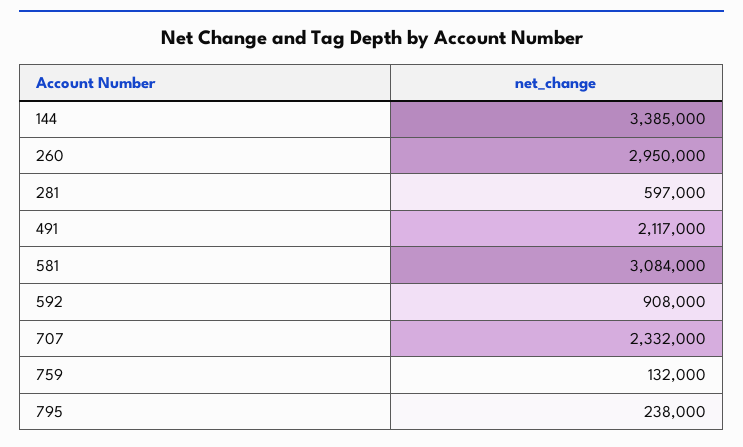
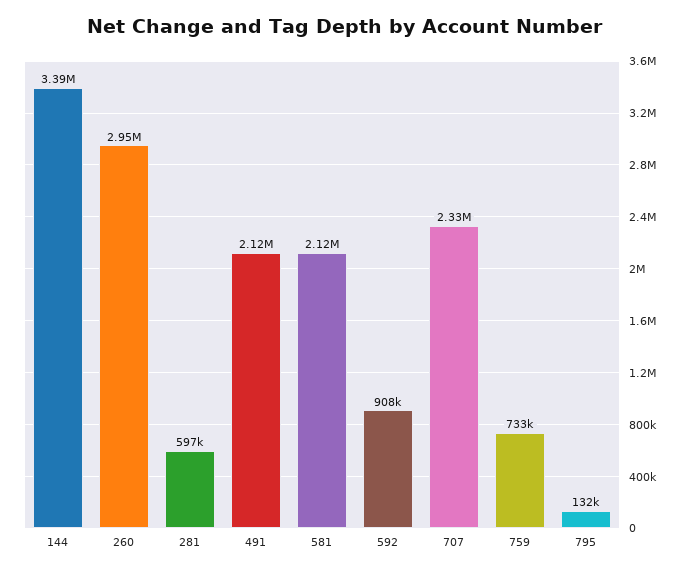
  {
    "144": 3385000,
    "260": 2950000,
    "281": 597000,
    "491": 2117000,
-   "581": 3084000,
+   "581": 2120000,
    "592": 908000,
    "707": 2332000,
-   "759": 132000,
+   "759": 733000,
-   "795": 238000
+   "795": 132000
  }

